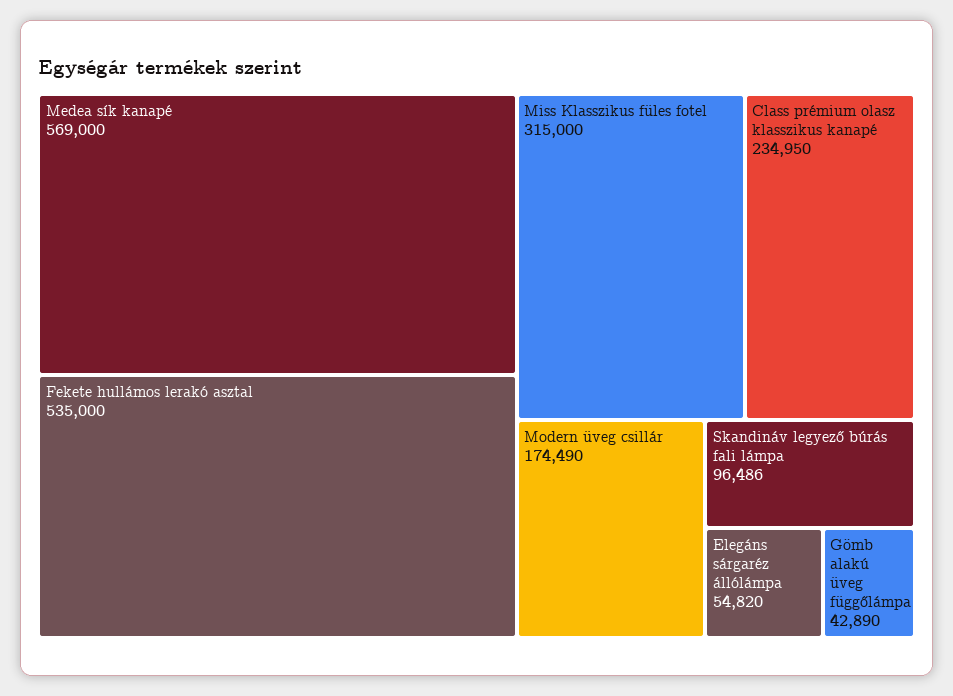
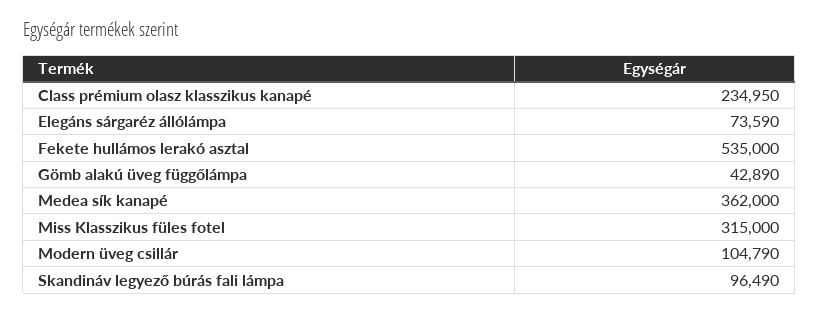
  {
-   "Medea sík kanapé": 569000,
+   "Medea sík kanapé": 362000,
    "Fekete hullámos lerakó asztal": 535000,
    "Miss Klasszikus füles fotel": 315000,
    "Class prémium olasz klasszikus kanapé": 234950,
-   "Modern üveg csillár": 174490,
+   "Modern üveg csillár": 104790,
-   "Skandináv legyező búrás fali lámpa": 96486,
+   "Skandináv legyező búrás fali lámpa": 96490,
-   "Elegáns sárgaréz állólámpa": 54820,
+   "Elegáns sárgaréz állólámpa": 73590,
    "Gömb alakú üveg függőlámpa": 42890
  }

